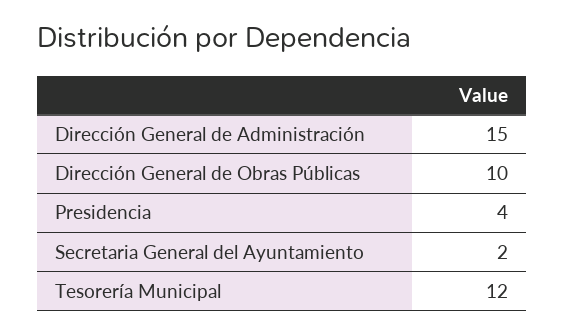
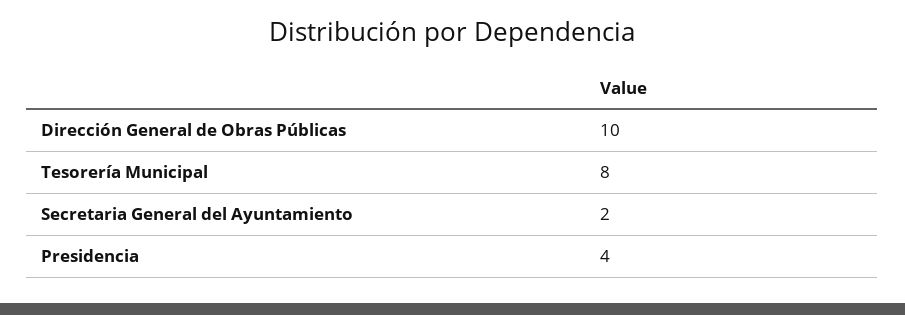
  {
-   "Dirección General de Administración": 15,
    "Dirección General de Obras Públicas": 10,
    "Presidencia": 4,
    "Secretaria General del Ayuntamiento": 2,
-   "Tesorería Municipal": 12
+   "Tesorería Municipal": 8
  }

